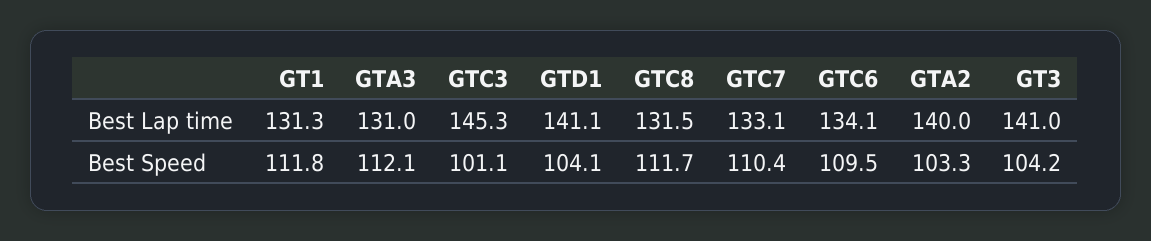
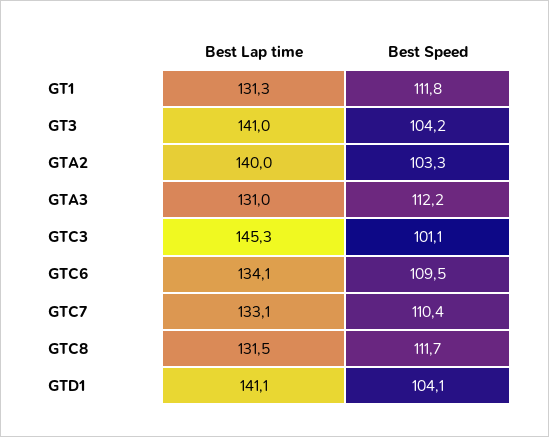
  {
    "GT1": {
      "Best Lap time": 131.3,
      "Best Speed": 111.8
    },
    "GTA3": {
      "Best Lap time": 131,
-     "Best Speed": 112.1
+     "Best Speed": 112.2
    },
    "GTC3": {
      "Best Lap time": 145.3,
      "Best Speed": 101.1
    },
    "GTD1": {
      "Best Lap time": 141.1,
      "Best Speed": 104.1
    },
    "GTC8": {
      "Best Lap time": 131.5,
      "Best Speed": 111.7
    },
    "GTC7": {
      "Best Lap time": 133.1,
      "Best Speed": 110.4
    },
    "GTC6": {
      "Best Lap time": 134.1,
      "Best Speed": 109.5
    },
    "GTA2": {
      "Best Lap time": 140,
      "Best Speed": 103.3
    },
    "GT3": {
      "Best Lap time": 141,
      "Best Speed": 104.2
    }
  }

